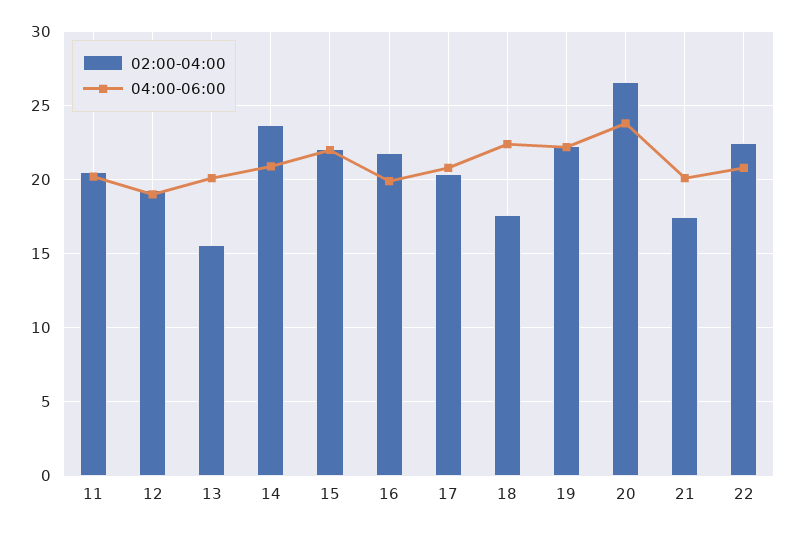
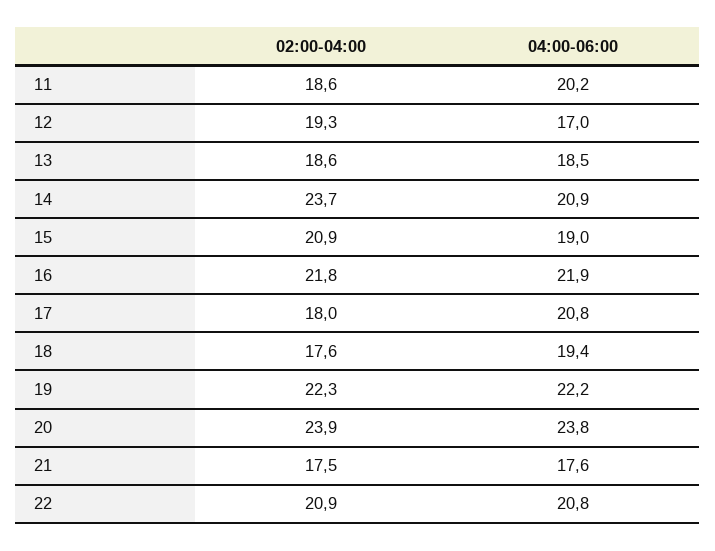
  {
    "02:00-04:00": {
-     "11": 20.5,
+     "11": 18.6,
      "12": 19.3,
-     "13": 15.5,
+     "13": 18.6,
      "14": 23.7,
-     "15": 22,
+     "15": 20.9,
      "16": 21.8,
-     "17": 20.5,
+     "17": 18,
      "18": 17.6,
      "19": 22.3,
-     "20": 26.5,
+     "20": 23.9,
      "21": 17.5,
-     "22": 22.5
+     "22": 20.9
    },
    "04:00-06:00": {
      "11": 20.2,
-     "12": 19,
+     "12": 17,
-     "13": 20,
+     "13": 18.5,
      "14": 20.9,
-     "15": 22,
+     "15": 19,
-     "16": 20,
+     "16": 21.9,
      "17": 20.8,
-     "18": 22.5,
+     "18": 19.4,
      "19": 22.2,
      "20": 23.8,
-     "21": 20,
+     "21": 17.6,
      "22": 20.8
    }
  }

